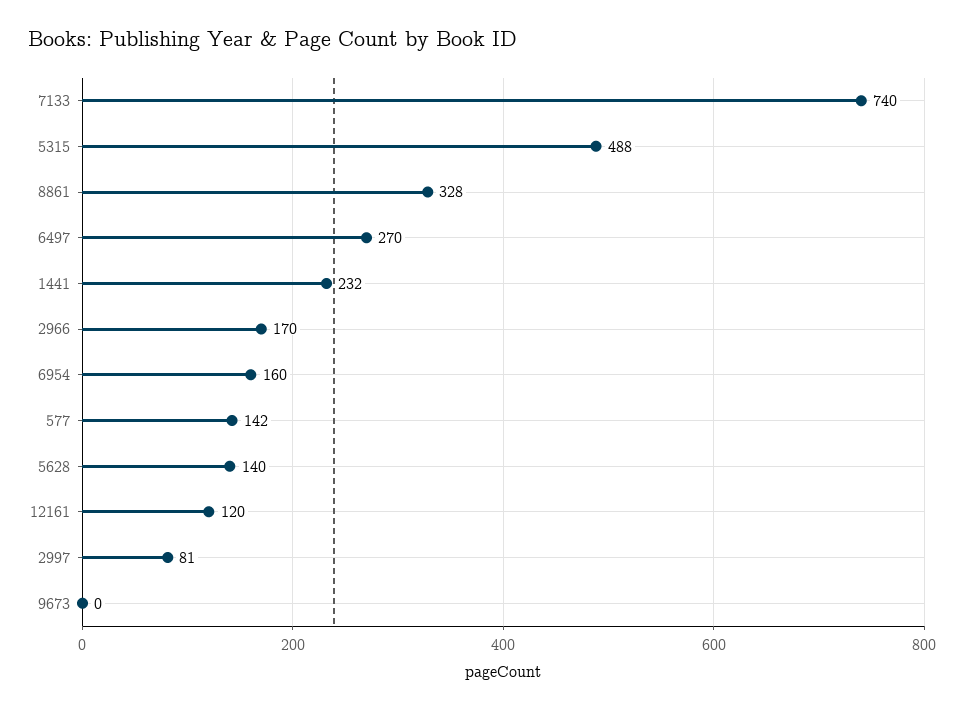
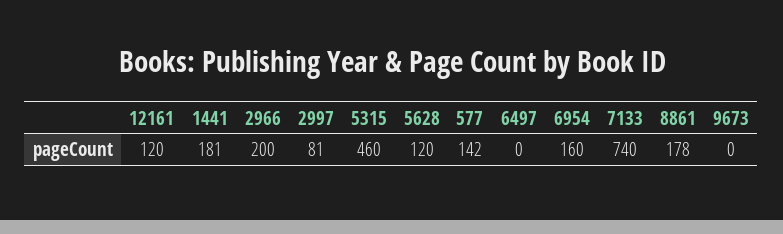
  {
    "7133": 740,
-   "5315": 488,
+   "5315": 460,
-   "8861": 328,
+   "8861": 178,
-   "6497": 270,
+   "6497": 0,
-   "1441": 232,
+   "1441": 181,
-   "2966": 170,
+   "2966": 200,
    "6954": 160,
    "577": 142,
-   "5628": 140,
+   "5628": 120,
    "12161": 120,
    "2997": 81,
    "9673": 0
  }

